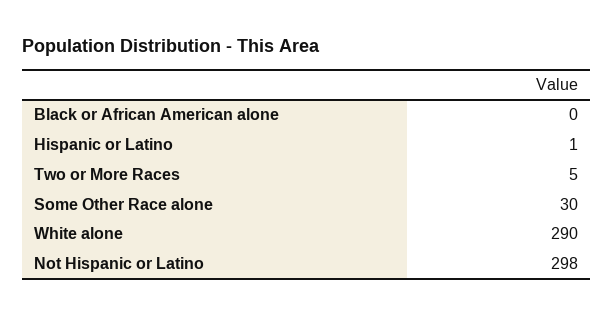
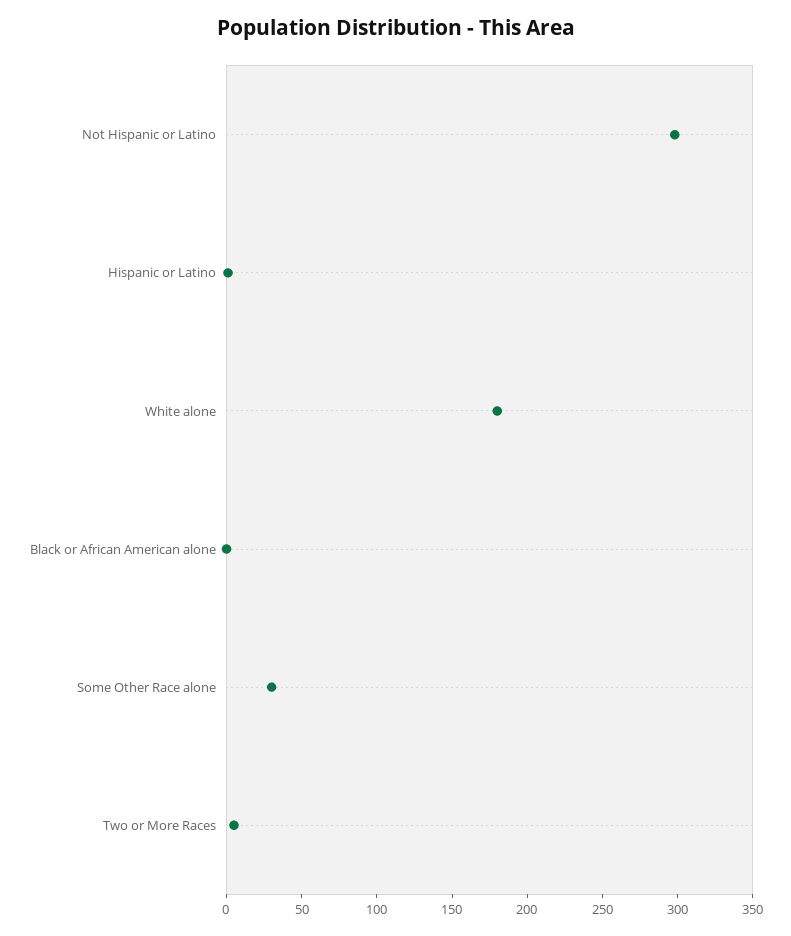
  {
    "Black or African American alone": 0,
    "Hispanic or Latino": 1,
    "Two or More Races": 5,
    "Some Other Race alone": 30,
-   "White alone": 290,
+   "White alone": 180,
    "Not Hispanic or Latino": 298
  }

